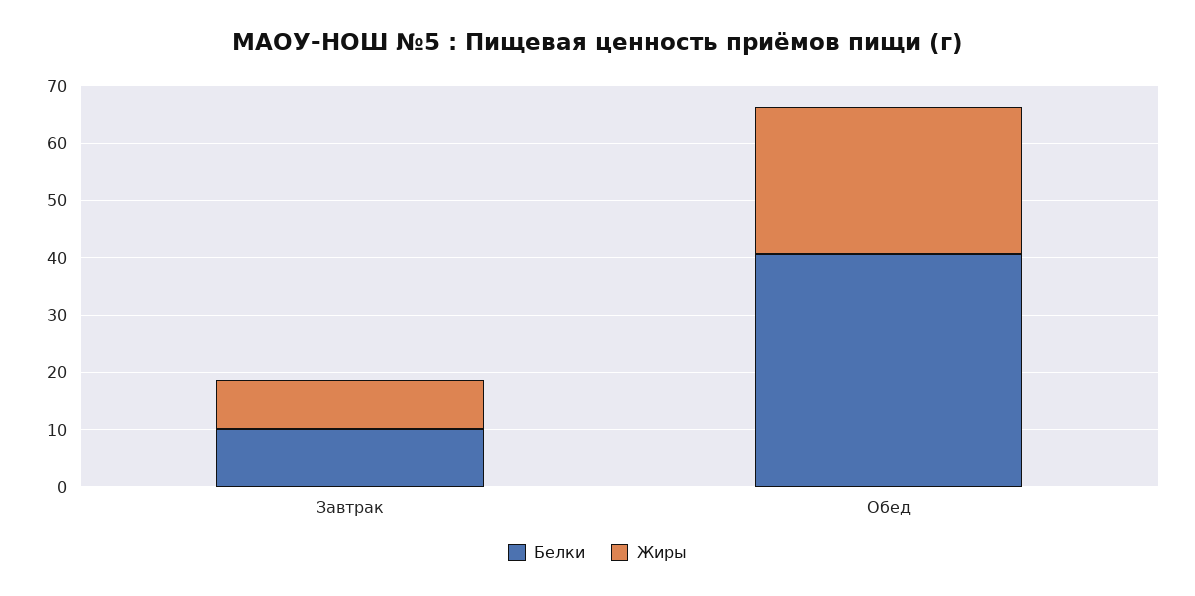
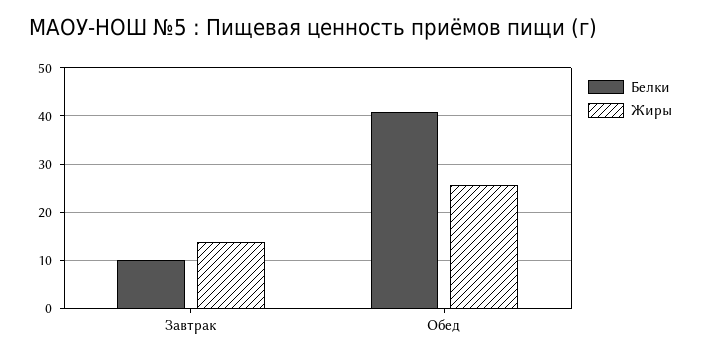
  {
    "Белки": {
      "Завтрак": 10,
      "Обед": 40
    },
    "Жиры": {
-     "Завтрак": 8,
+     "Завтрак": 14,
      "Обед": 26
    }
  }

